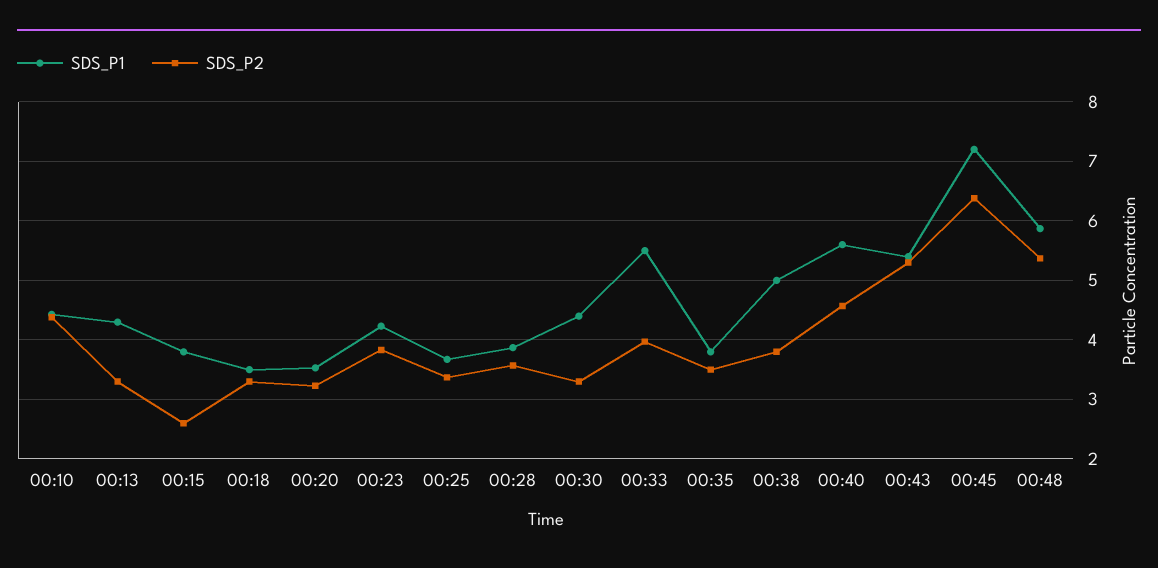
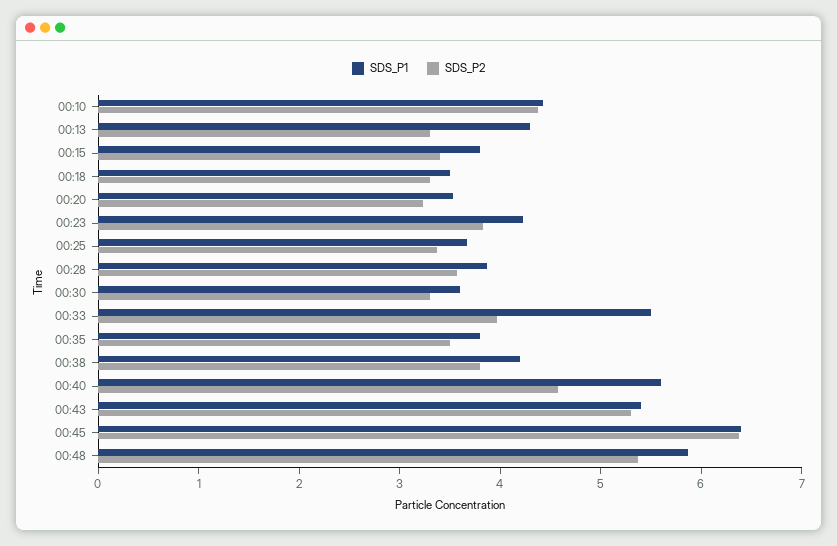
  {
    "SDS_P1": {
      "00:10": 4.4,
      "00:13": 4.4,
      "00:15": 3.8,
      "00:18": 3.6,
      "00:20": 3.6,
      "00:23": 4.2,
      "00:25": 3.6,
      "00:28": 3.8,
-     "00:30": 4.4,
+     "00:30": 3.6,
      "00:33": 5.6,
      "00:35": 3.8,
-     "00:38": 5,
+     "00:38": 4.2,
      "00:40": 5.6,
      "00:43": 5.4,
-     "00:45": 7.2,
+     "00:45": 6.4,
      "00:48": 5.8
    },
    "SDS_P2": {
      "00:10": 4.4,
      "00:13": 3.4,
-     "00:15": 2.6,
+     "00:15": 3.4,
      "00:18": 3.4,
      "00:20": 3.2,
      "00:23": 3.8,
      "00:25": 3.4,
      "00:28": 3.6,
      "00:30": 3.4,
      "00:33": 4,
      "00:35": 3.6,
      "00:38": 3.8,
      "00:40": 4.6,
      "00:43": 5.4,
      "00:45": 6.4,
      "00:48": 5.4
    }
  }

